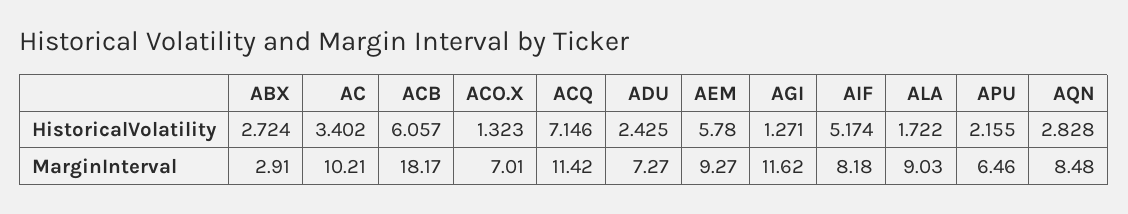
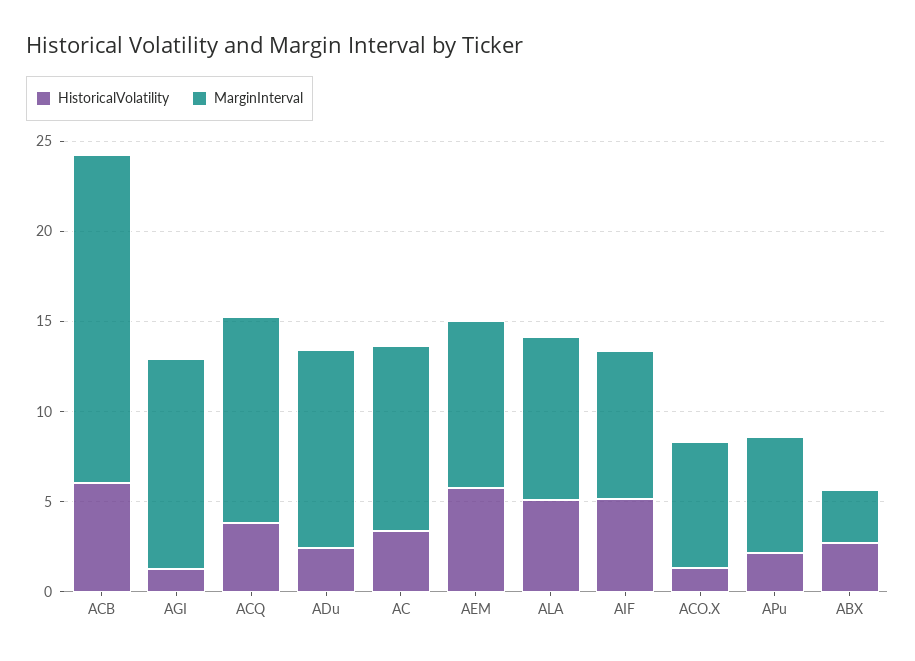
  {
    "HistoricalVolatility": {
      "ABX": 2.724,
      "AC": 3.402,
      "ACB": 6.057,
      "ACO.X": 1.323,
-     "ACQ": 7.146,
+     "ACQ": 4,
      "ADU": 2.425,
      "AEM": 5.78,
      "AGI": 1.271,
      "AIF": 5.174,
-     "ALA": 1.722,
+     "ALA": 5,
-     "APU": 2.155,
+     "APU": 2.155
-     "AQN": 2.828
    },
    "MarginInterval": {
      "ABX": 2.91,
      "AC": 10.21,
      "ACB": 18.17,
      "ACO.X": 7.01,
      "ACQ": 11.42,
-     "ADU": 7.27,
+     "ADU": 11,
      "AEM": 9.27,
      "AGI": 11.62,
      "AIF": 8.18,
      "ALA": 9.03,
-     "APU": 6.46,
+     "APU": 6.46
-     "AQN": 8.48
    }
  }

